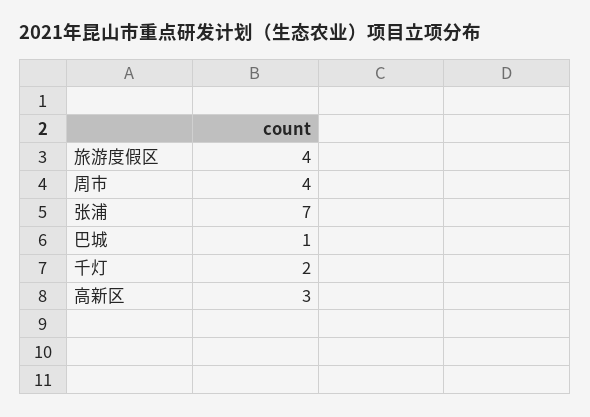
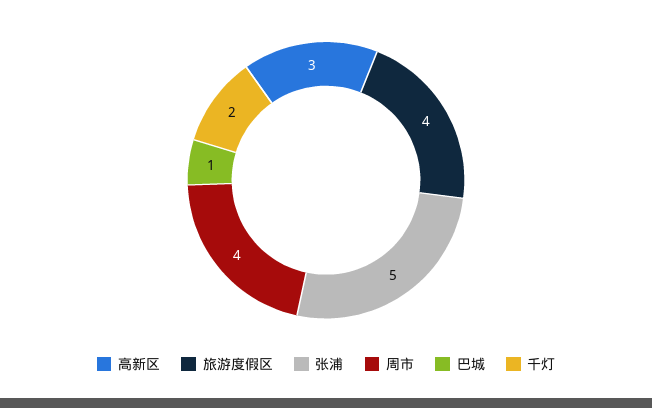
  {
    "旅游度假区": 4,
    "周市": 4,
-   "张浦": 7,
+   "张浦": 5,
    "巴城": 1,
    "千灯": 2,
    "高新区": 3
  }

